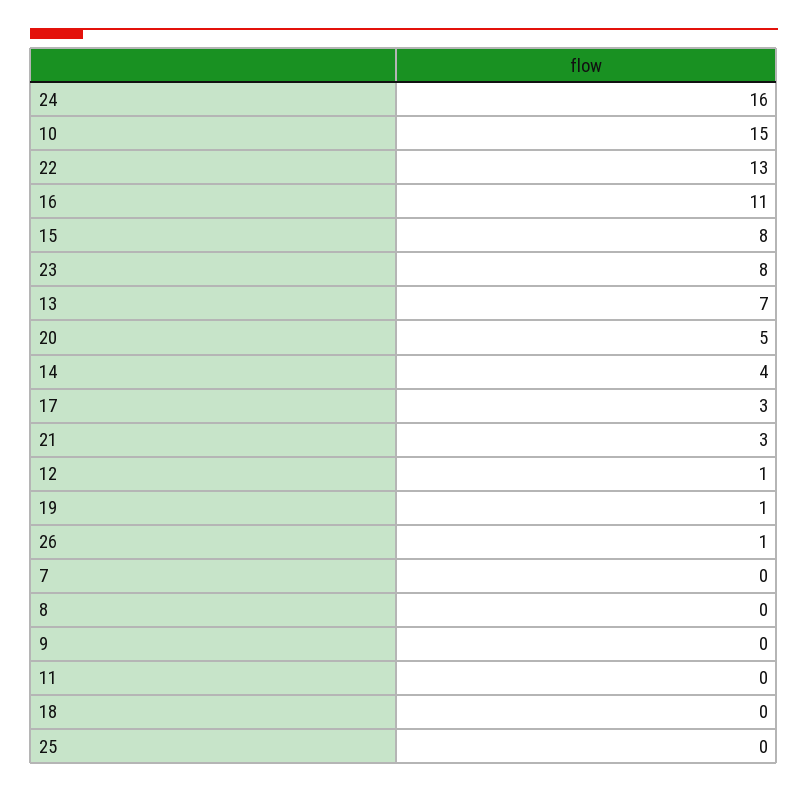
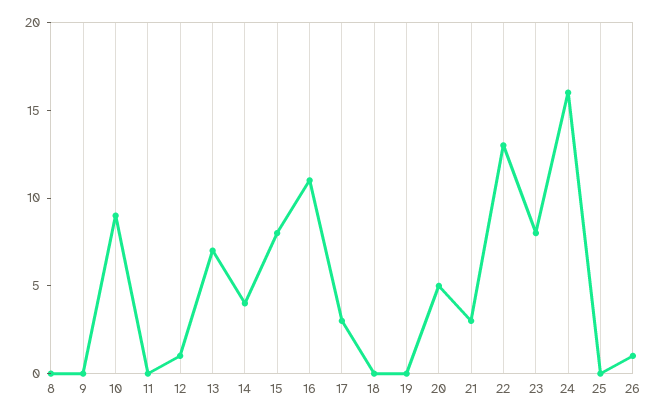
  {
    "24": 16,
-   "10": 15,
+   "10": 9,
    "22": 13,
    "16": 11,
    "15": 8,
    "23": 8,
    "13": 7,
    "20": 5,
    "14": 4,
    "17": 3,
    "21": 3,
    "12": 1,
-   "19": 1,
+   "19": 0,
    "26": 1,
-   "7": 0,
    "8": 0,
    "9": 0,
    "11": 0,
    "18": 0,
    "25": 0
  }

